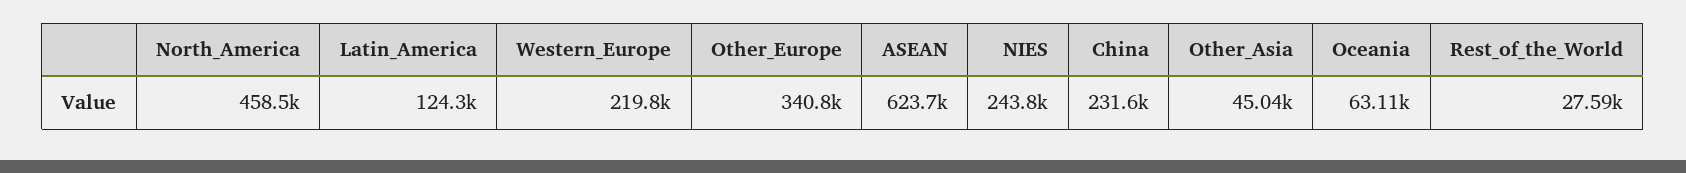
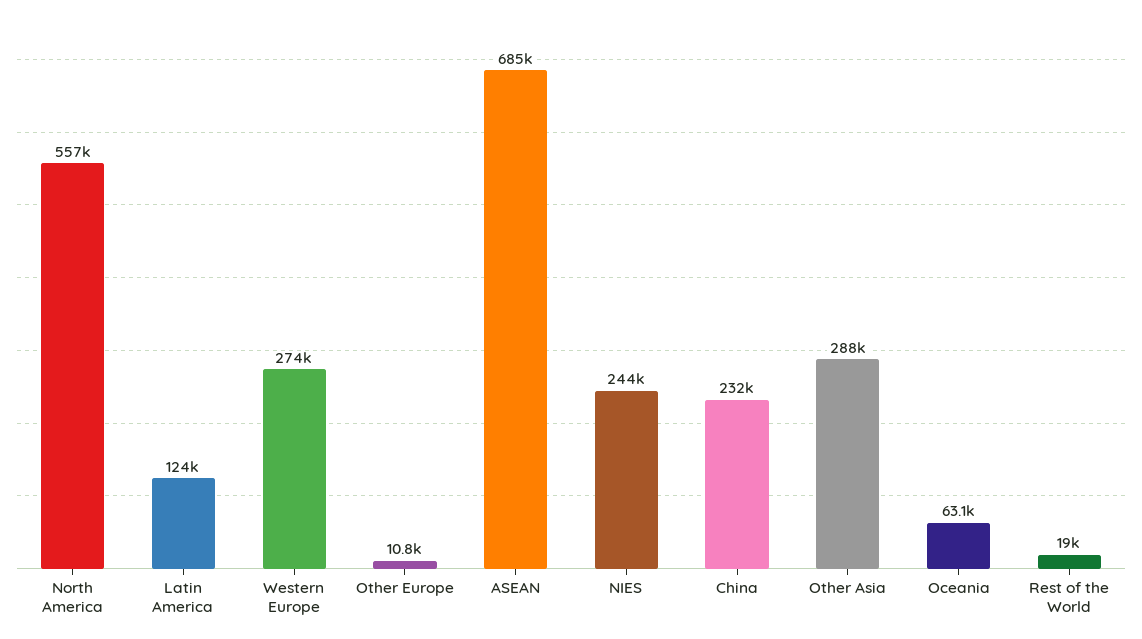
  {
-   "North_America": 458500,
+   "North_America": 557000,
    "Latin_America": 124300,
-   "Western_Europe": 219800,
+   "Western_Europe": 274000,
-   "Other_Europe": 340800,
+   "Other_Europe": 10800,
-   "ASEAN": 623700,
+   "ASEAN": 685000,
    "NIES": 243800,
    "China": 231600,
-   "Other_Asia": 45040,
+   "Other_Asia": 288000,
    "Oceania": 63110,
-   "Rest_of_the_World": 27590
+   "Rest_of_the_World": 19000
  }

